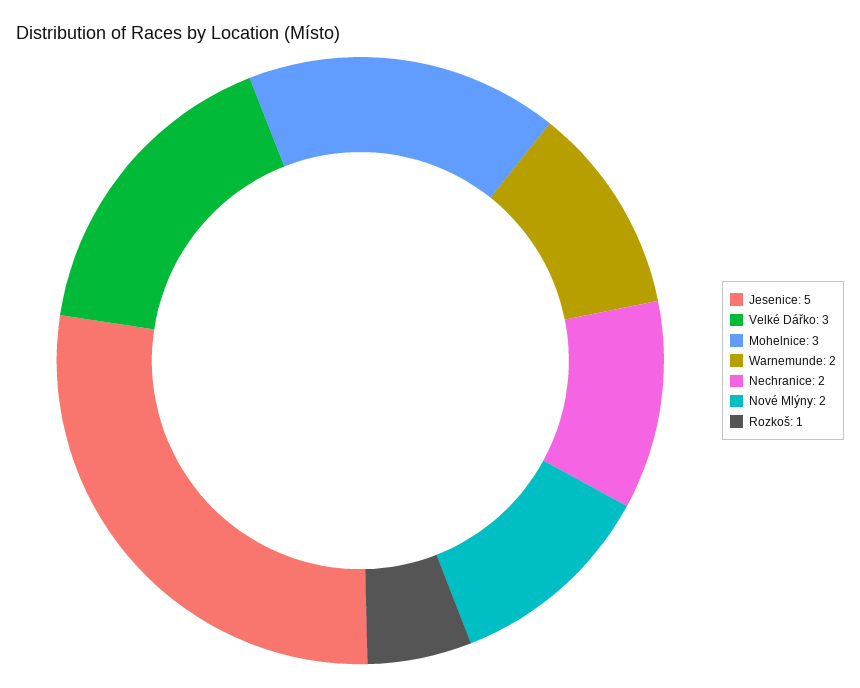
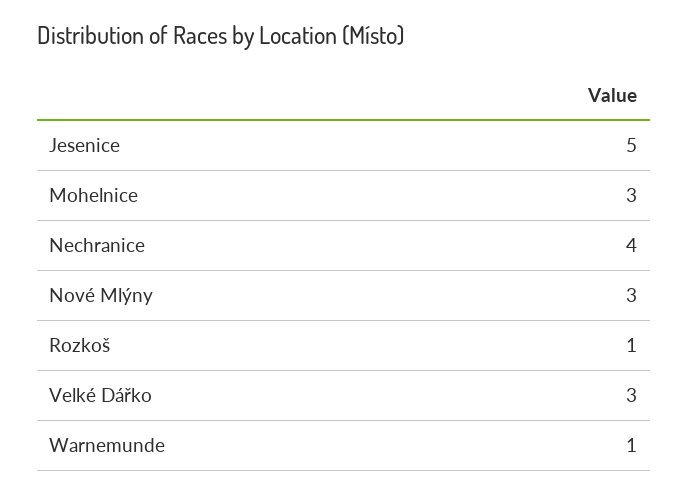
  {
    "Jesenice": 5,
    "Velké Dářko": 3,
    "Mohelnice": 3,
-   "Warnemunde": 2,
+   "Warnemunde": 1,
-   "Nechranice": 2,
+   "Nechranice": 4,
-   "Nové Mlýny": 2,
+   "Nové Mlýny": 3,
    "Rozkoš": 1
  }

